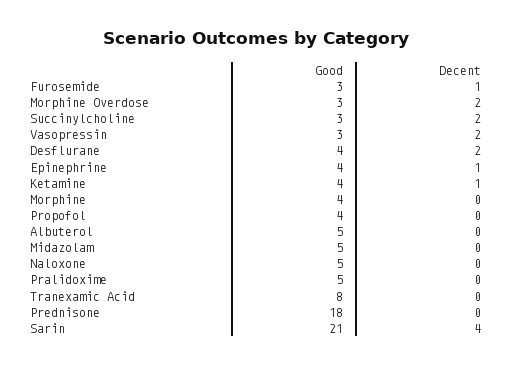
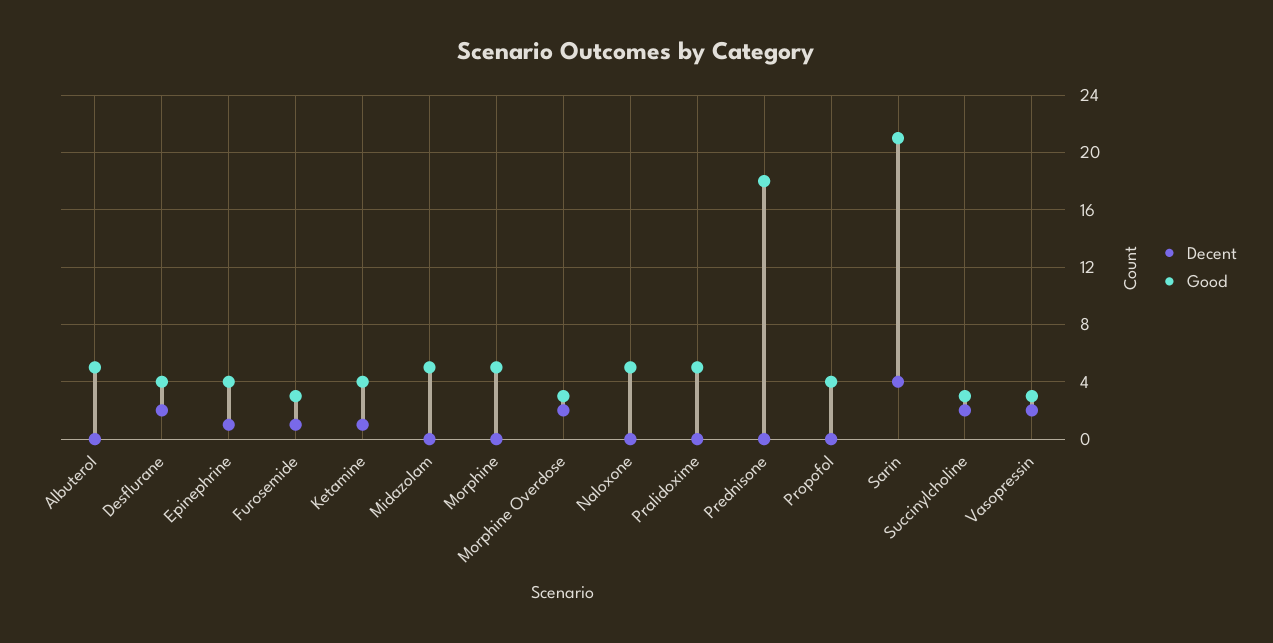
  {
    "Good": {
      "Furosemide": 3,
      "Morphine Overdose": 3,
      "Succinylcholine": 3,
      "Vasopressin": 3,
      "Desflurane": 4,
      "Epinephrine": 4,
      "Ketamine": 4,
-     "Morphine": 4,
+     "Morphine": 5,
      "Propofol": 4,
      "Albuterol": 5,
      "Midazolam": 5,
      "Naloxone": 5,
      "Pralidoxime": 5,
-     "Tranexamic Acid": 8,
      "Prednisone": 18,
      "Sarin": 21
    },
    "Decent": {
      "Furosemide": 1,
      "Morphine Overdose": 2,
      "Succinylcholine": 2,
      "Vasopressin": 2,
      "Desflurane": 2,
      "Epinephrine": 1,
      "Ketamine": 1,
      "Morphine": 0,
      "Propofol": 0,
      "Albuterol": 0,
      "Midazolam": 0,
      "Naloxone": 0,
      "Pralidoxime": 0,
-     "Tranexamic Acid": 0,
      "Prednisone": 0,
      "Sarin": 4
    }
  }

